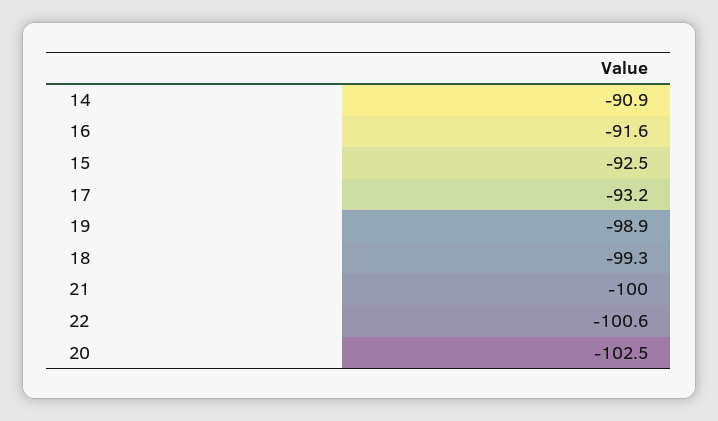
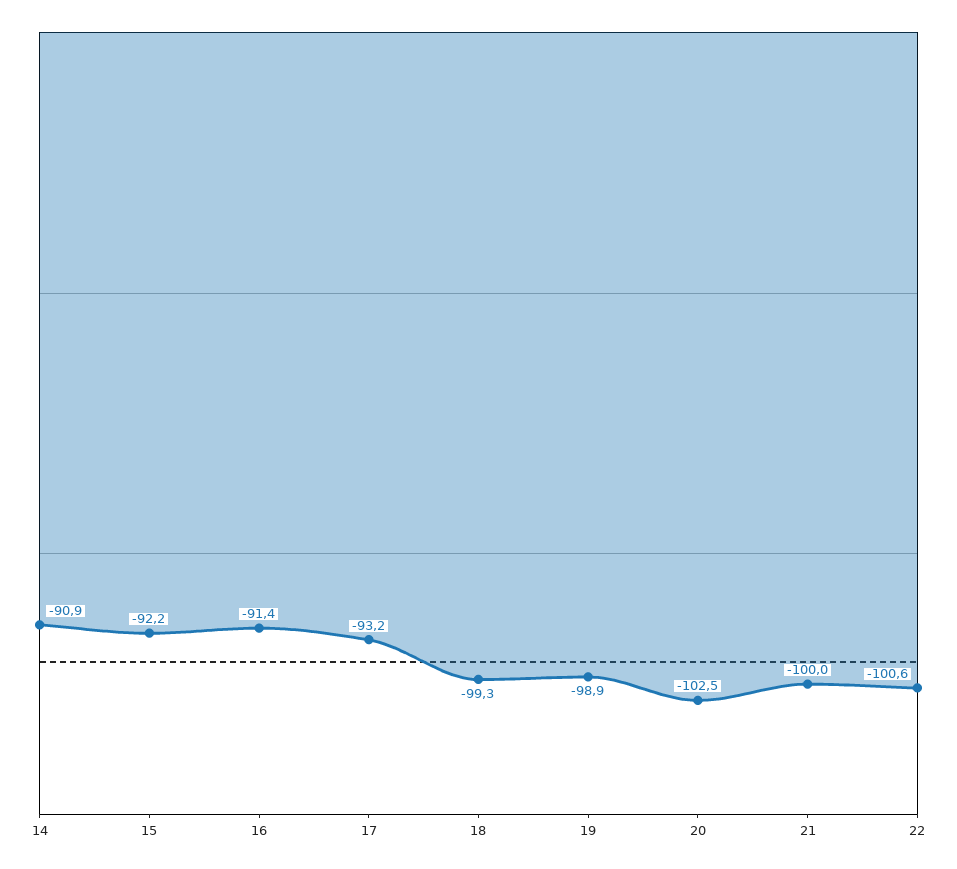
  {
    "14": -90.9,
-   "16": -91.6,
+   "16": -91.4,
-   "15": -92.5,
+   "15": -92.2,
    "17": -93.2,
    "19": -98.9,
    "18": -99.3,
    "21": -100,
    "22": -100.6,
    "20": -102.5
  }

